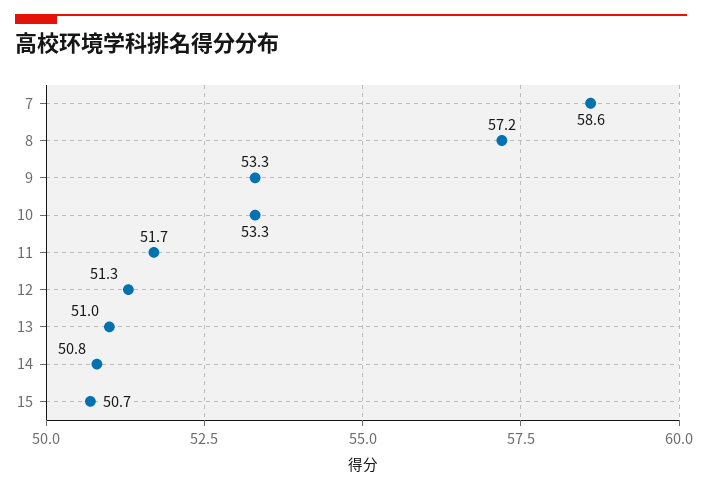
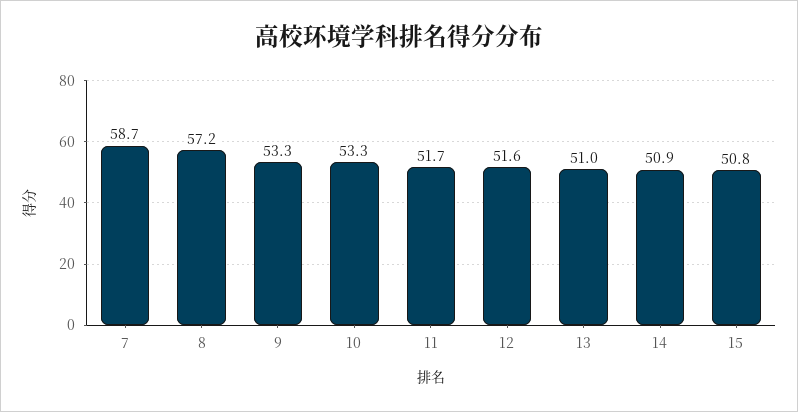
  {
-   "7": 58.6,
+   "7": 58.7,
    "8": 57.2,
    "9": 53.3,
    "10": 53.3,
    "11": 51.7,
-   "12": 51.3,
+   "12": 51.6,
    "13": 51,
-   "14": 50.8,
+   "14": 50.9,
-   "15": 50.7
+   "15": 50.8
  }

